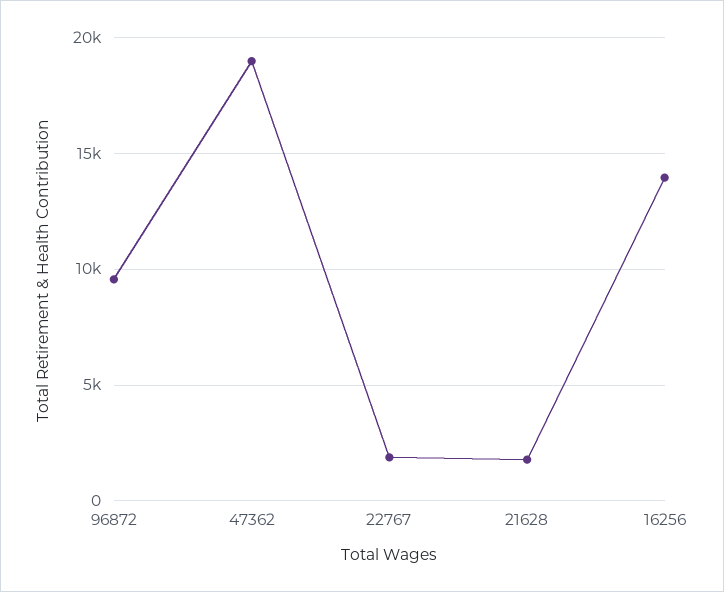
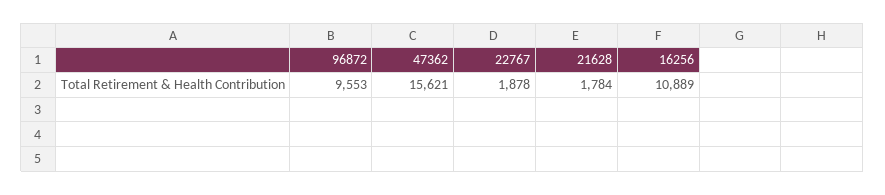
  {
    "96872": 9553,
-   "47362": 19000,
+   "47362": 15621,
    "22767": 1878,
    "21628": 1784,
-   "16256": 14000
+   "16256": 10889
  }

